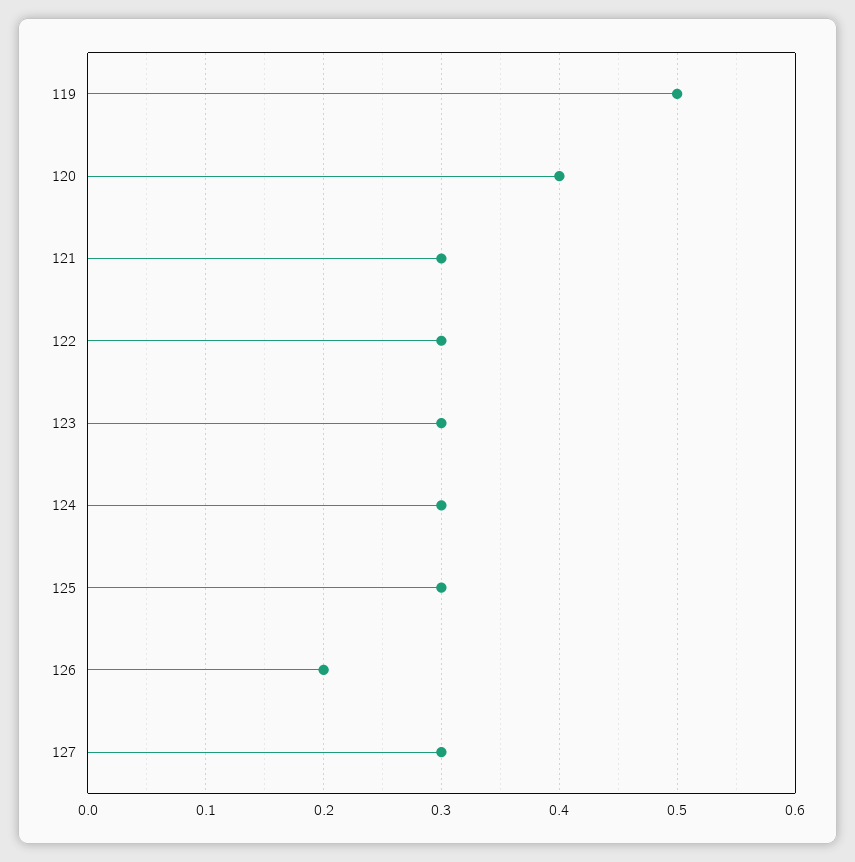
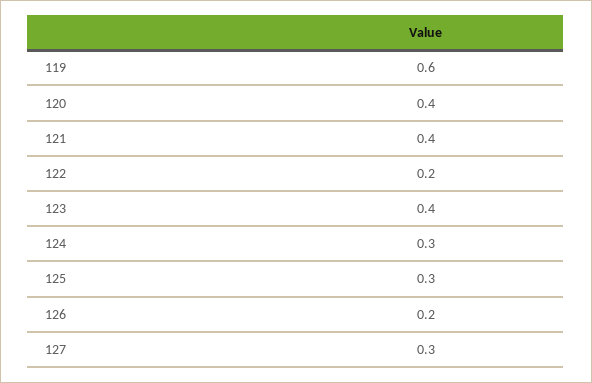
  {
-   "119": 0.5,
+   "119": 0.6,
    "120": 0.4,
-   "121": 0.3,
+   "121": 0.4,
-   "122": 0.3,
+   "122": 0.2,
-   "123": 0.3,
+   "123": 0.4,
    "124": 0.3,
    "125": 0.3,
    "126": 0.2,
    "127": 0.3
  }

